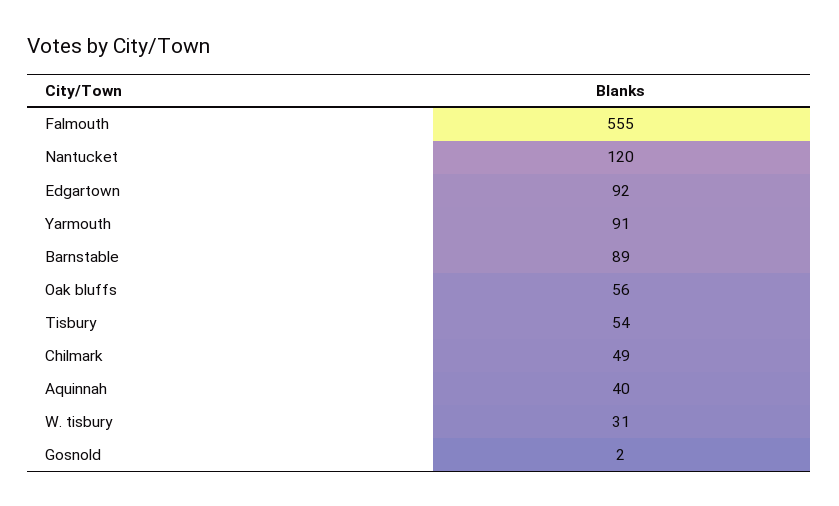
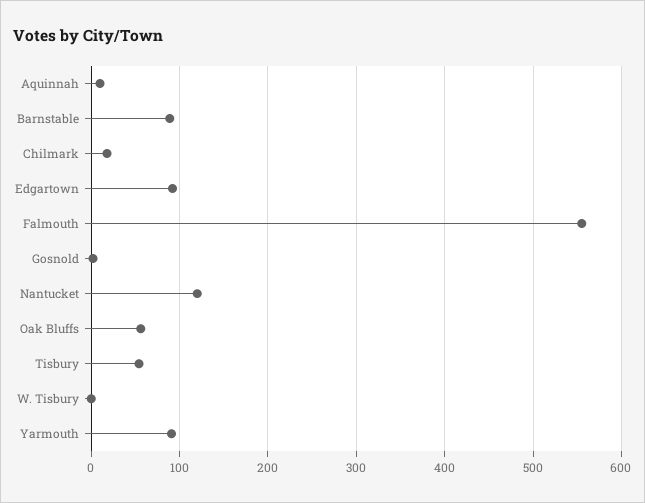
  {
    "Falmouth": 555,
    "Nantucket": 120,
    "Edgartown": 92,
    "Yarmouth": 91,
    "Barnstable": 89,
    "Oak bluffs": 56,
    "Tisbury": 54,
-   "Chilmark": 49,
+   "Chilmark": 20,
-   "Aquinnah": 40,
+   "Aquinnah": 10,
-   "W. tisbury": 31,
+   "W. tisbury": 0,
    "Gosnold": 2
  }

